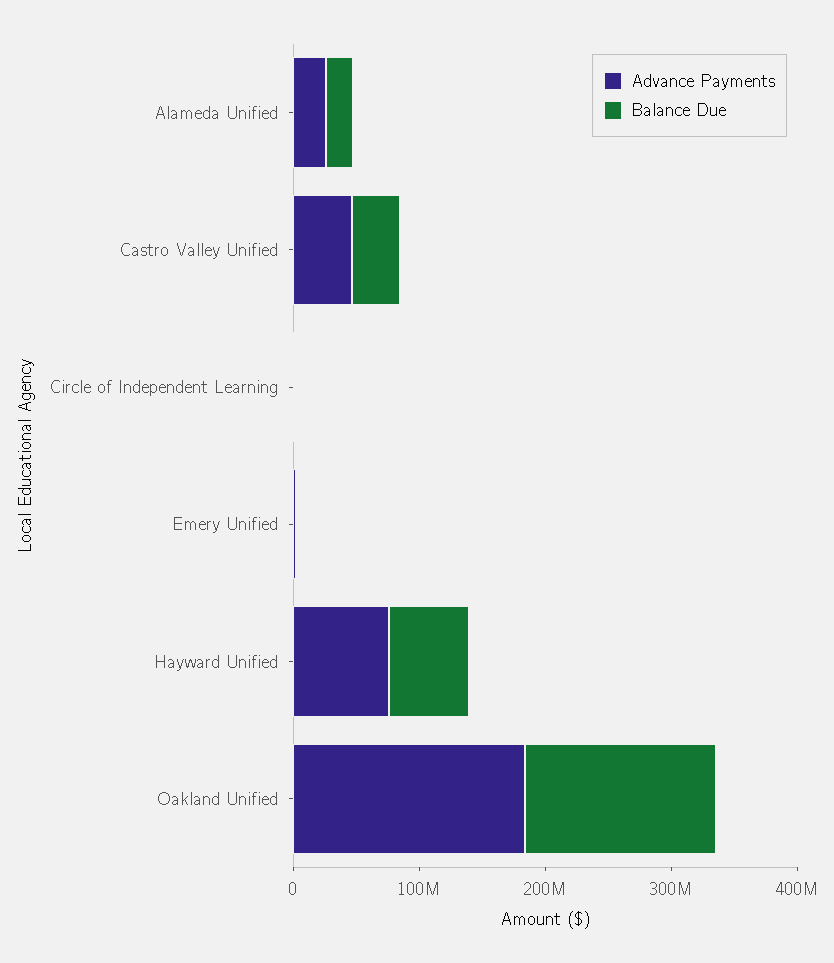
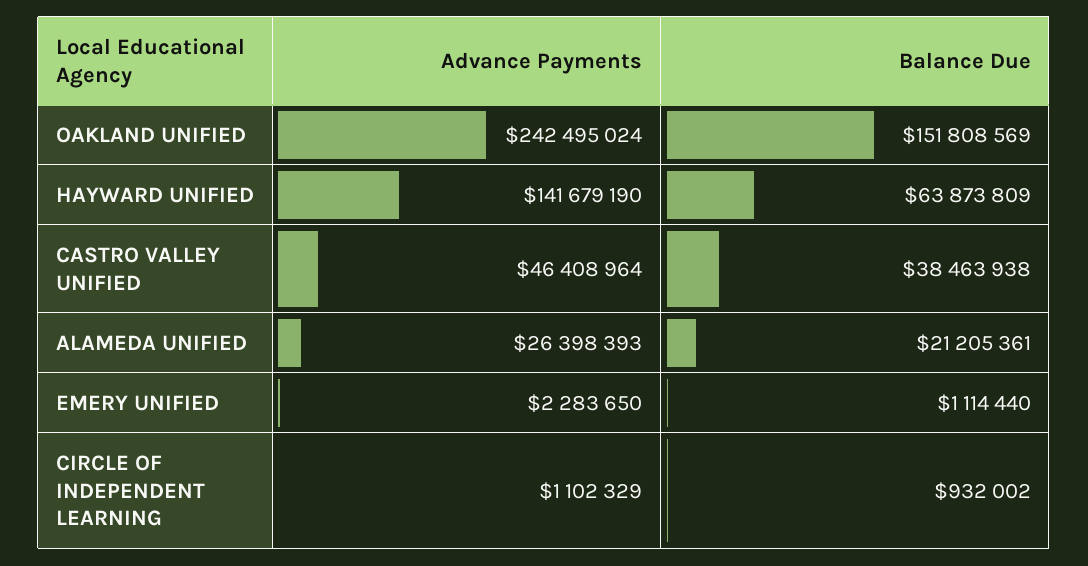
  {
    "Advance Payments": {
      "Alameda Unified": 26398393,
      "Castro Valley Unified": 46408964,
      "Circle of Independent Learning": 1102329,
      "Emery Unified": 2283650,
-     "Hayward Unified": 80000000,
+     "Hayward Unified": 141679190,
-     "Oakland Unified": 180000000
+     "Oakland Unified": 242495024
    },
    "Balance Due": {
      "Alameda Unified": 21205361,
      "Castro Valley Unified": 38463938,
      "Circle of Independent Learning": 932002,
      "Emery Unified": 1114440,
      "Hayward Unified": 63873809,
      "Oakland Unified": 151808569
    }
  }

